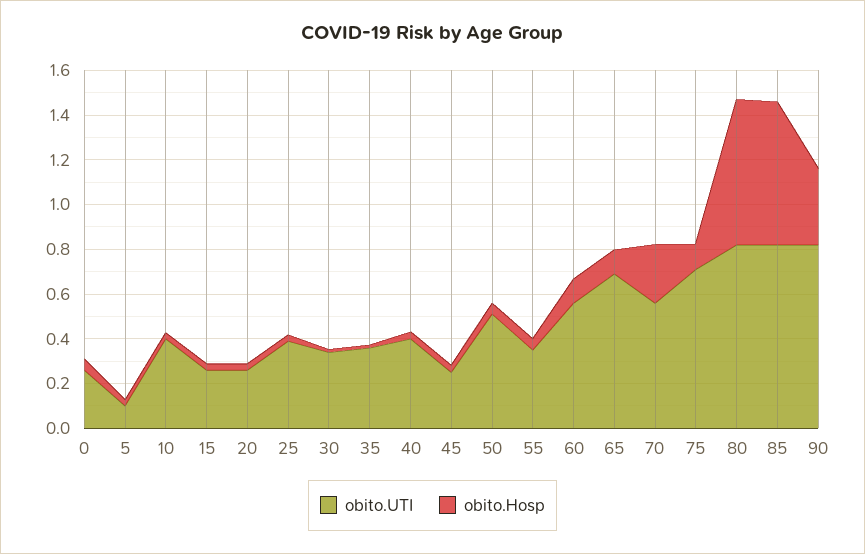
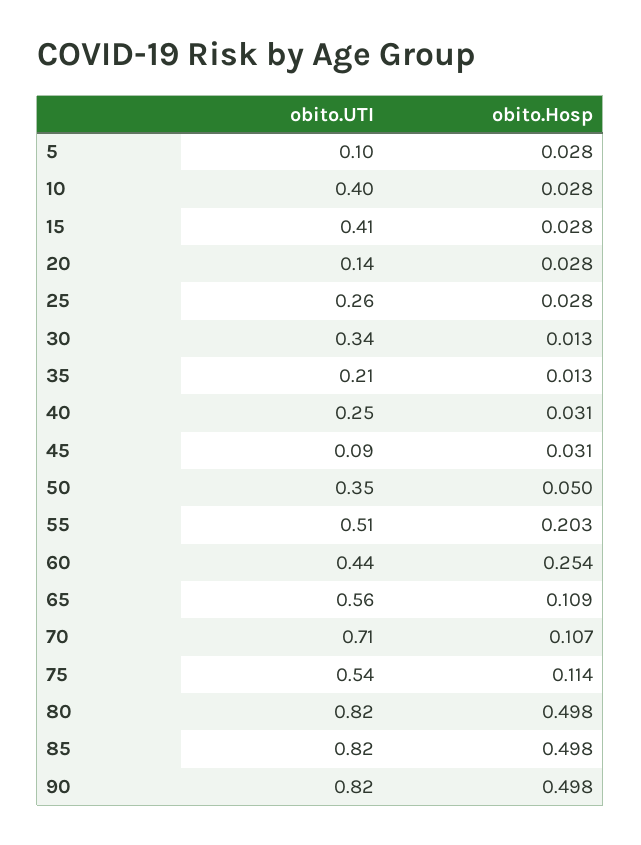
  {
    "obito.UTI": {
-     "0": 0.25,
      "5": 0.1,
      "10": 0.4,
-     "15": 0.25,
+     "15": 0.41,
-     "20": 0.25,
+     "20": 0.14,
-     "25": 0.4,
+     "25": 0.26,
      "30": 0.34,
-     "35": 0.35,
+     "35": 0.21,
-     "40": 0.4,
+     "40": 0.25,
-     "45": 0.25,
+     "45": 0.09,
-     "50": 0.5,
+     "50": 0.35,
-     "55": 0.35,
+     "55": 0.51,
-     "60": 0.55,
+     "60": 0.44,
-     "65": 0.7,
+     "65": 0.56,
-     "70": 0.55,
+     "70": 0.71,
-     "75": 0.7,
+     "75": 0.54,
      "80": 0.82,
      "85": 0.82,
      "90": 0.82
    },
    "obito.Hosp": {
-     "0": 0.05,
      "5": 0.028,
      "10": 0.028,
      "15": 0.028,
      "20": 0.028,
      "25": 0.028,
      "30": 0.013,
      "35": 0.013,
      "40": 0.031,
      "45": 0.031,
      "50": 0.05,
-     "55": 0.05,
+     "55": 0.203,
-     "60": 0.1,
+     "60": 0.254,
      "65": 0.109,
-     "70": 0.25,
+     "70": 0.107,
      "75": 0.114,
-     "80": 0.65,
+     "80": 0.498,
-     "85": 0.65,
+     "85": 0.498,
-     "90": 0.35
+     "90": 0.498
    }
  }

